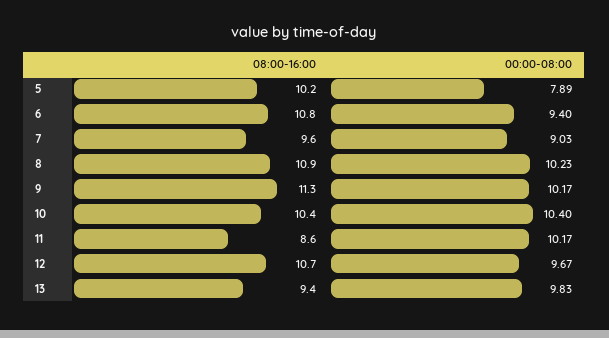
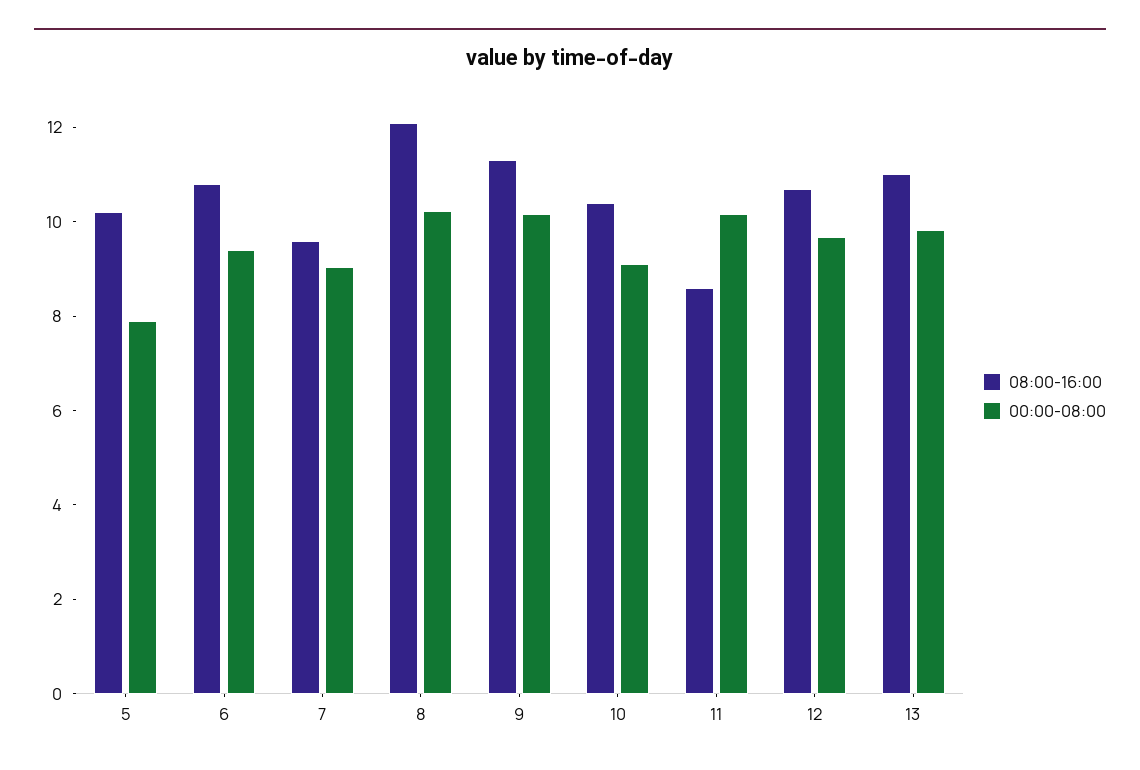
  {
    "08:00-16:00": {
      "5": 10.2,
      "6": 10.8,
      "7": 9.6,
-     "8": 10.9,
+     "8": 12,
      "9": 11.3,
      "10": 10.4,
      "11": 8.6,
      "12": 10.7,
-     "13": 9.4
+     "13": 11
    },
    "00:00-08:00": {
      "5": 7.89,
      "6": 9.4,
      "7": 9.03,
      "8": 10.23,
      "9": 10.17,
-     "10": 10.4,
+     "10": 9,
      "11": 10.17,
      "12": 9.67,
      "13": 9.83
    }
  }

